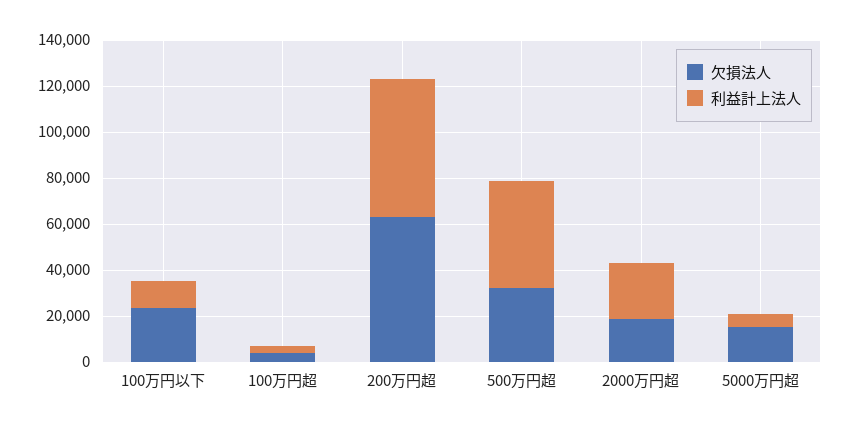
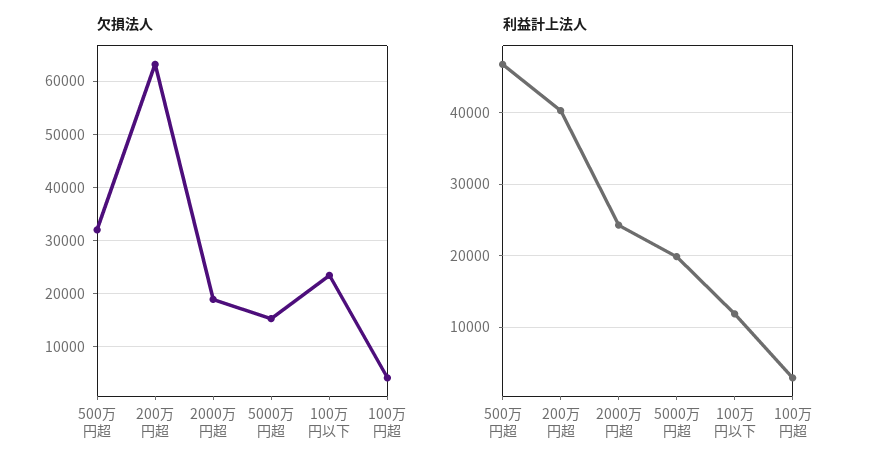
  {
    "欠損法人": {
      "100万円以下": 24000,
      "100万円超": 4000,
      "200万円超": 64000,
      "500万円超": 32000,
      "2000万円超": 18000,
      "5000万円超": 16000
    },
    "利益計上法人": {
      "100万円以下": 12000,
      "100万円超": 3000,
-     "200万円超": 60000,
+     "200万円超": 40000,
      "500万円超": 47000,
      "2000万円超": 24000,
-     "5000万円超": 5000
+     "5000万円超": 20000
    }
  }

